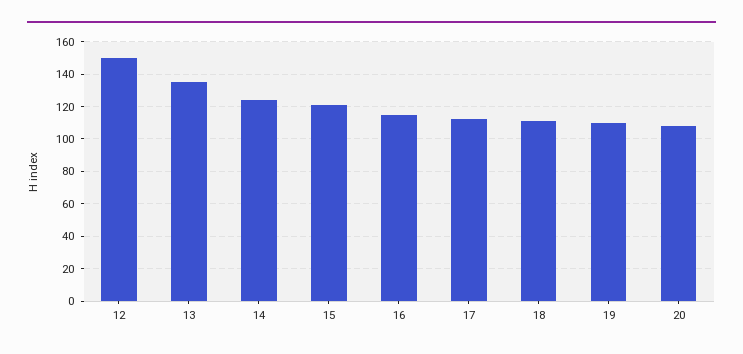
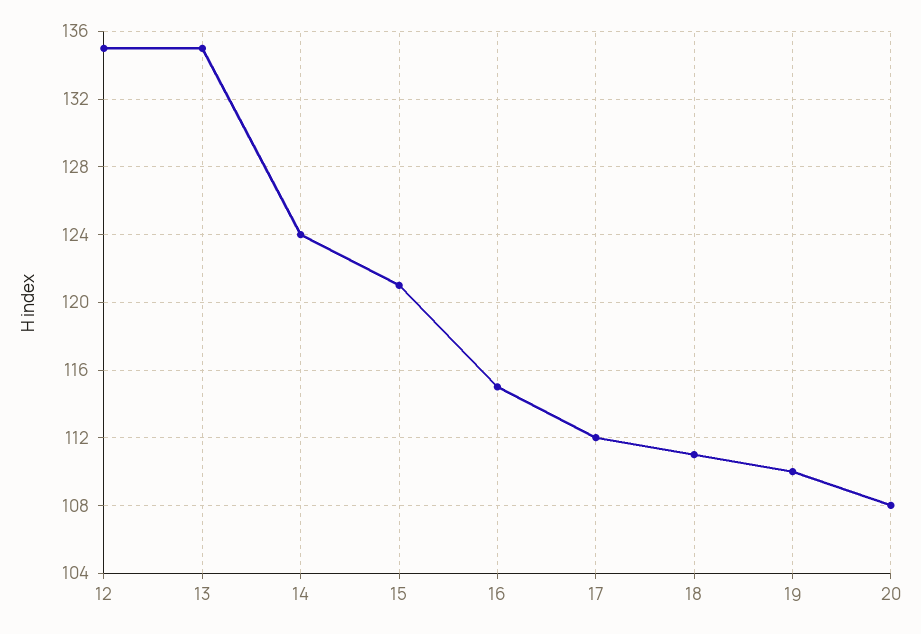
  {
-   "12": 150,
+   "12": 135,
    "13": 135,
    "14": 124,
    "15": 121,
    "16": 115,
    "17": 112,
    "18": 111,
    "19": 110,
    "20": 108
  }

